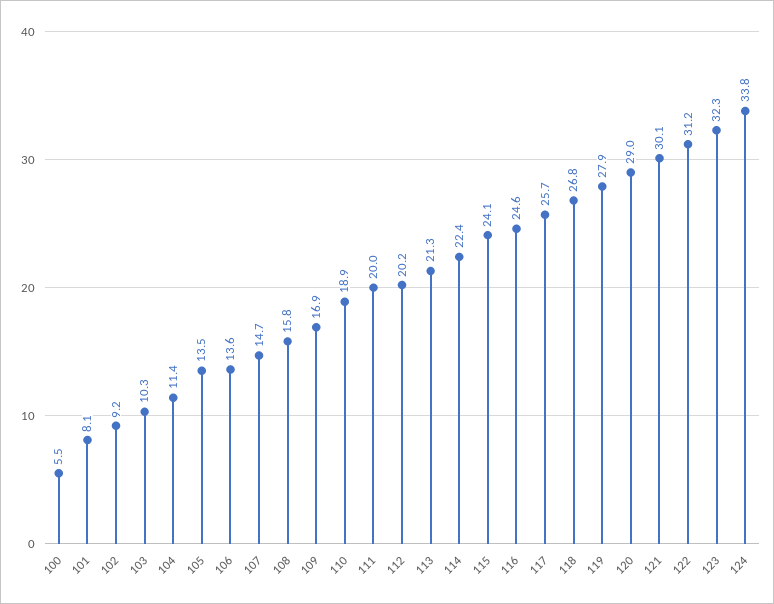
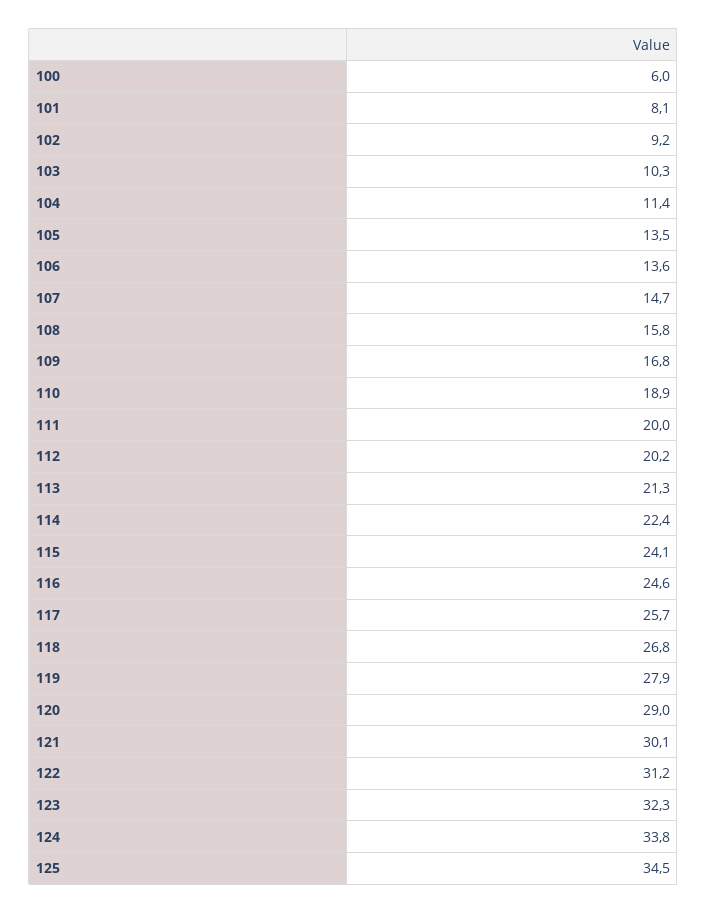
  {
-   "100": 5.5,
+   "100": 6,
    "101": 8.1,
    "102": 9.2,
    "103": 10.3,
    "104": 11.4,
    "105": 13.5,
    "106": 13.6,
    "107": 14.7,
    "108": 15.8,
-   "109": 16.9,
+   "109": 16.8,
    "110": 18.9,
    "111": 20,
    "112": 20.2,
    "113": 21.3,
    "114": 22.4,
    "115": 24.1,
    "116": 24.6,
    "117": 25.7,
    "118": 26.8,
    "119": 27.9,
    "120": 29,
    "121": 30.1,
    "122": 31.2,
    "123": 32.3,
-   "124": 33.8
+   "124": 33.8,
+   "125": 34.5
  }

